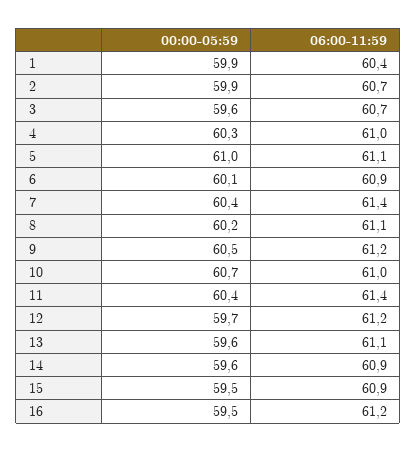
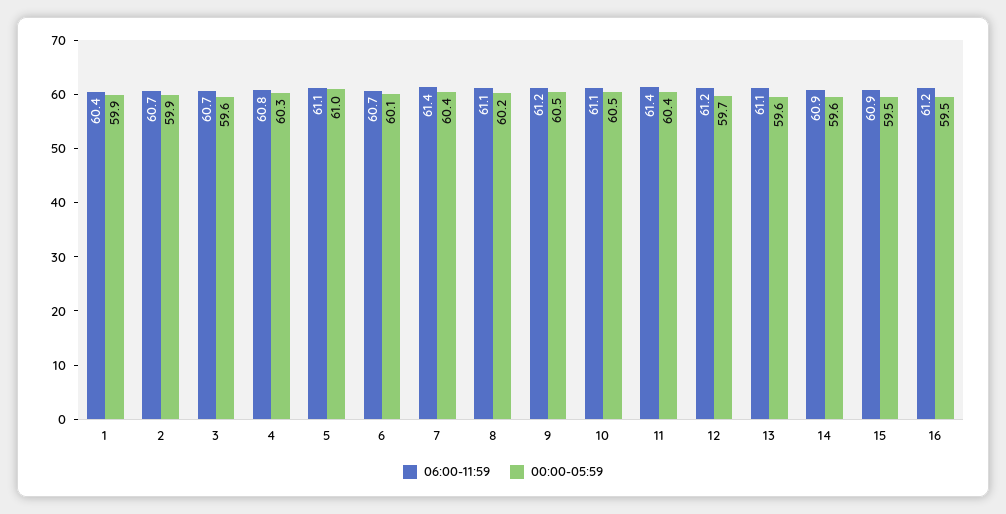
  {
    "00:00-05:59": {
      "1": 59.9,
      "2": 59.9,
      "3": 59.6,
      "4": 60.3,
      "5": 61,
      "6": 60.1,
      "7": 60.4,
      "8": 60.2,
      "9": 60.5,
-     "10": 60.7,
+     "10": 60.5,
      "11": 60.4,
      "12": 59.7,
      "13": 59.6,
      "14": 59.6,
      "15": 59.5,
      "16": 59.5
    },
    "06:00-11:59": {
      "1": 60.4,
      "2": 60.7,
      "3": 60.7,
-     "4": 61,
+     "4": 60.8,
      "5": 61.1,
-     "6": 60.9,
+     "6": 60.7,
      "7": 61.4,
      "8": 61.1,
      "9": 61.2,
-     "10": 61,
+     "10": 61.1,
      "11": 61.4,
      "12": 61.2,
      "13": 61.1,
      "14": 60.9,
      "15": 60.9,
      "16": 61.2
    }
  }

